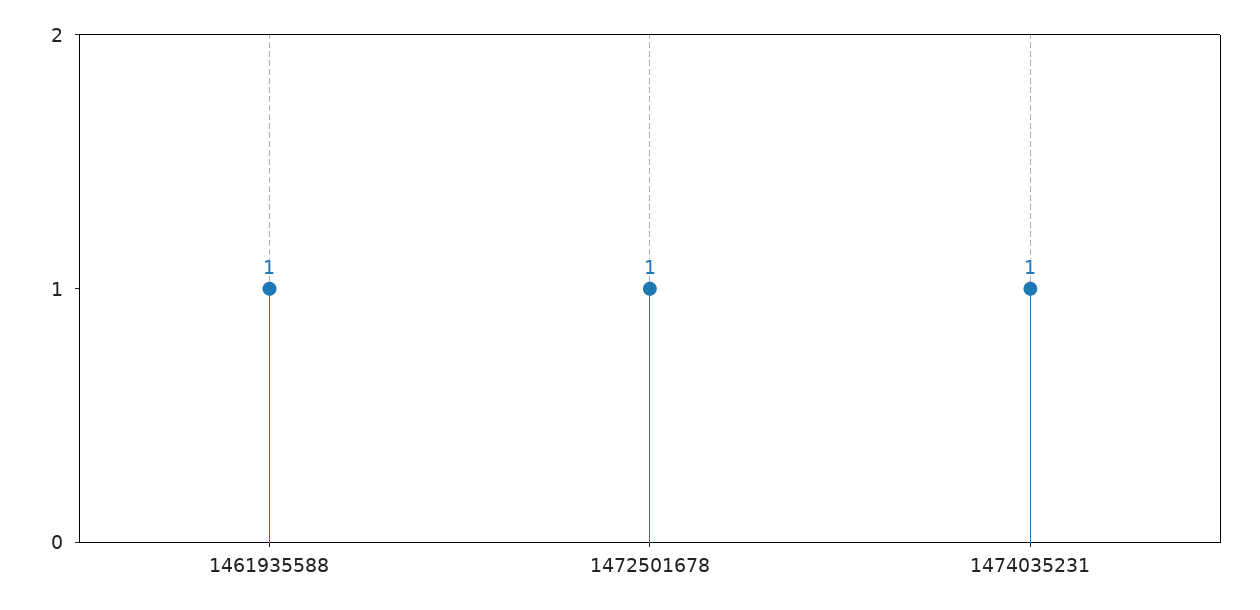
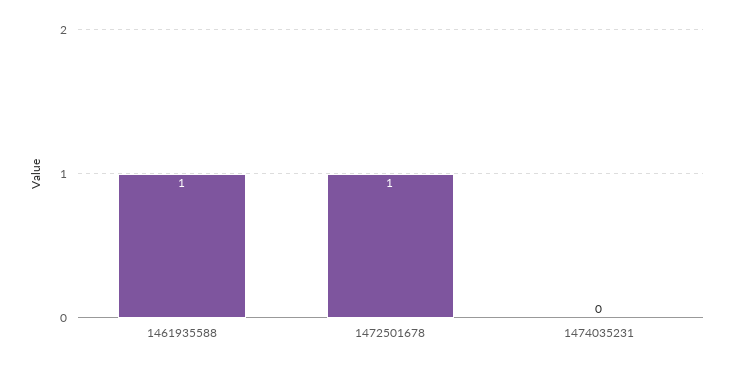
  {
    "1461935588": 1,
    "1472501678": 1,
-   "1474035231": 1
+   "1474035231": 0
  }

